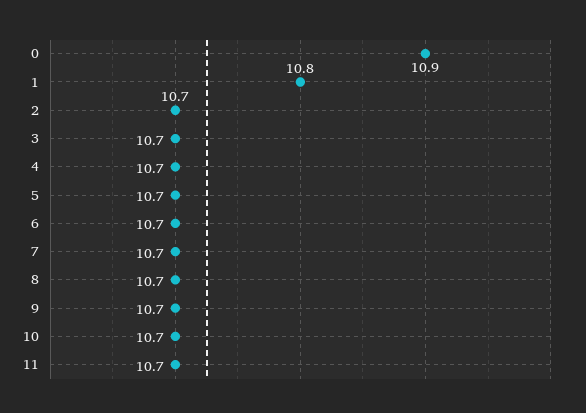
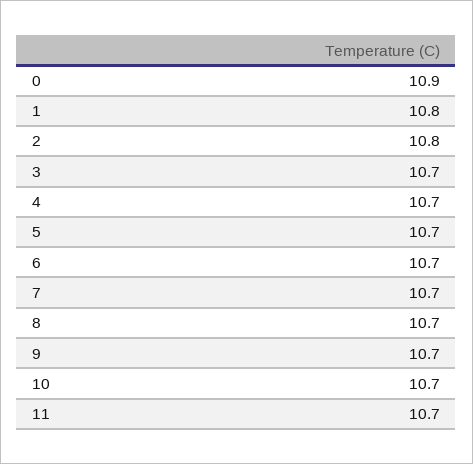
  {
    "0": 10.9,
    "1": 10.8,
-   "2": 10.7,
+   "2": 10.8,
    "3": 10.7,
    "4": 10.7,
    "5": 10.7,
    "6": 10.7,
    "7": 10.7,
    "8": 10.7,
    "9": 10.7,
    "10": 10.7,
    "11": 10.7
  }

